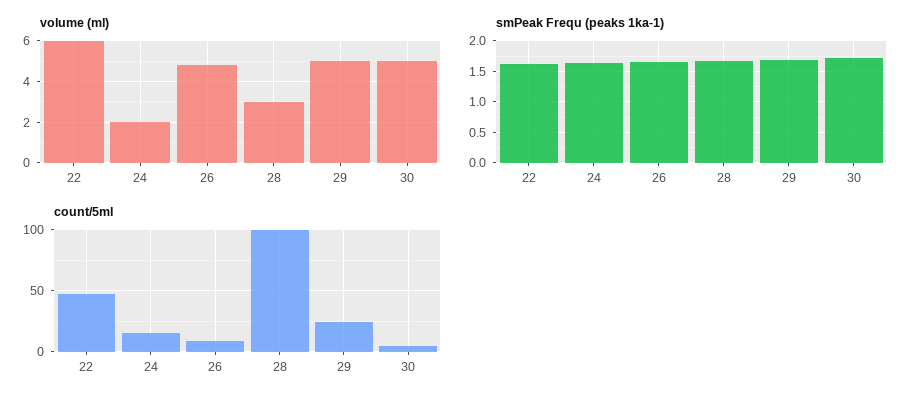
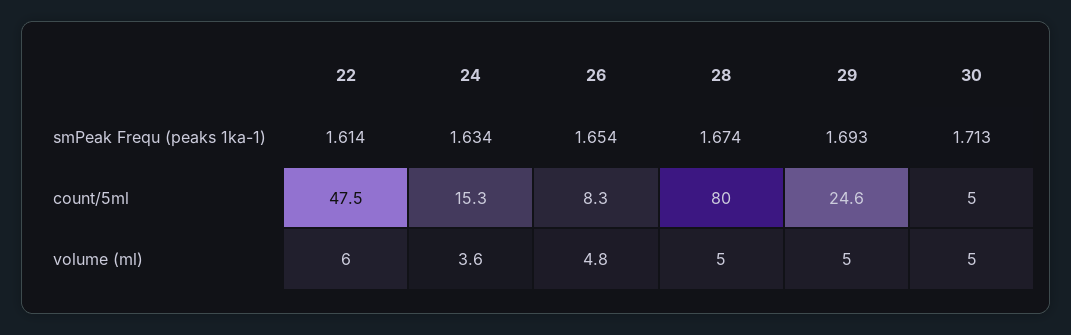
  {
    "volume (ml)": {
      "22": 6,
-     "24": 2,
+     "24": 3.6,
      "26": 4.8,
-     "28": 3,
+     "28": 5,
      "29": 5,
      "30": 5
    },
    "smPeak Frequ (peaks 1ka-1)": {
      "22": 1.614,
      "24": 1.634,
      "26": 1.654,
      "28": 1.674,
      "29": 1.693,
      "30": 1.713
    },
    "count/5ml": {
      "22": 47.5,
      "24": 15.3,
      "26": 8.3,
-     "28": 100,
+     "28": 80,
      "29": 24.6,
      "30": 5
    }
  }

